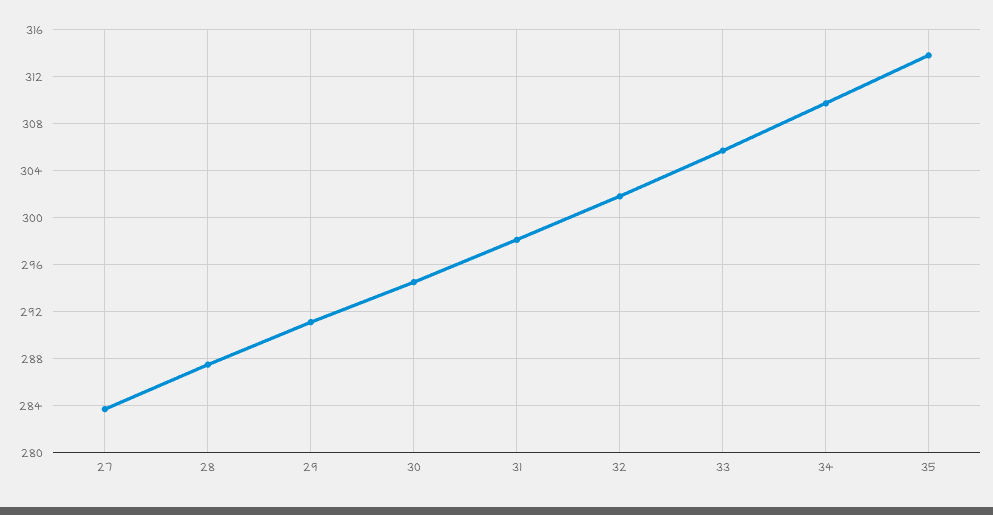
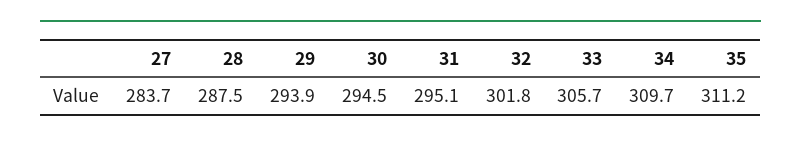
  {
    "27": 283.7,
    "28": 287.5,
-   "29": 291,
+   "29": 293.9,
    "30": 294.5,
-   "31": 298,
+   "31": 295.1,
    "32": 301.8,
    "33": 305.7,
    "34": 309.7,
-   "35": 314
+   "35": 311.2
  }

